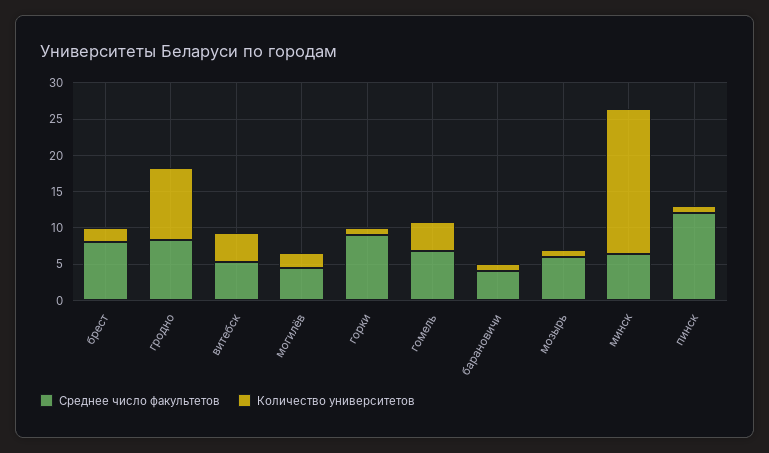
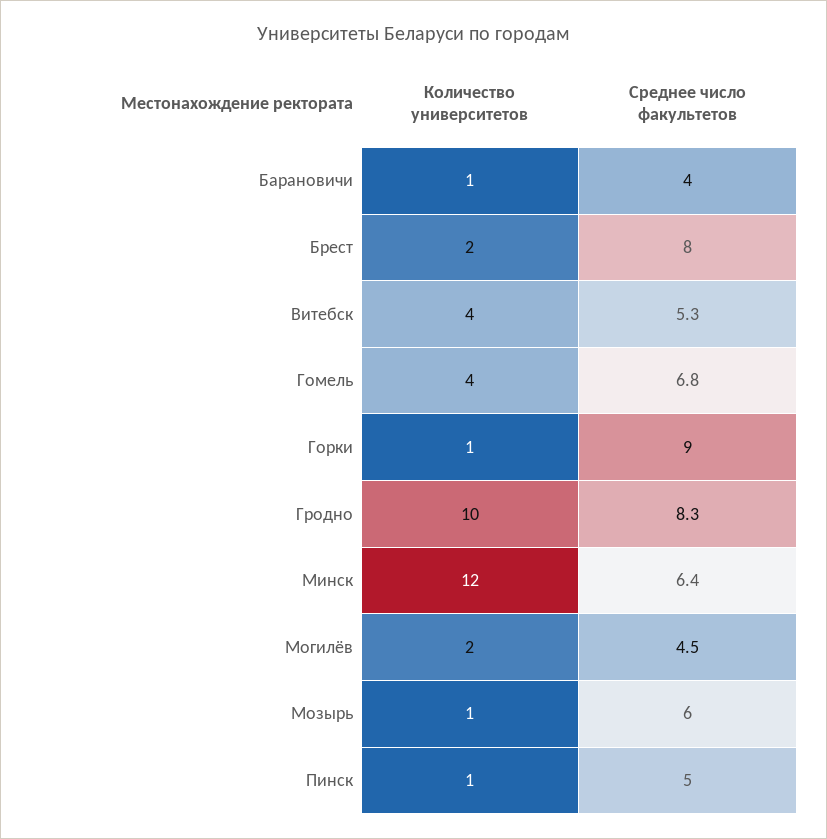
  {
    "Среднее число факультетов": {
      "брест": 8,
      "гродно": 8.3,
      "витебск": 5.3,
      "могилёв": 4.5,
      "горки": 9,
      "гомель": 6.8,
      "барановичи": 4,
      "мозырь": 6,
      "минск": 6.4,
-     "пинск": 12.5
+     "пинск": 5
    },
    "Количество университетов": {
      "брест": 2,
      "гродно": 10,
      "витебск": 4,
      "могилёв": 2,
      "горки": 1,
      "гомель": 4,
      "барановичи": 1,
      "мозырь": 1,
-     "минск": 20,
+     "минск": 12,
      "пинск": 1
    }
  }

